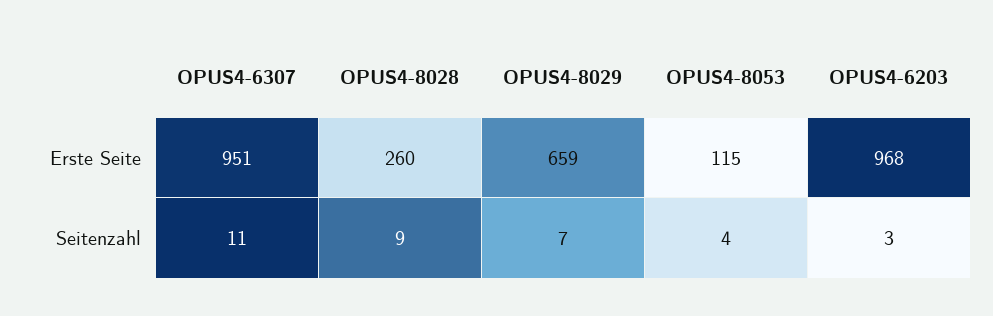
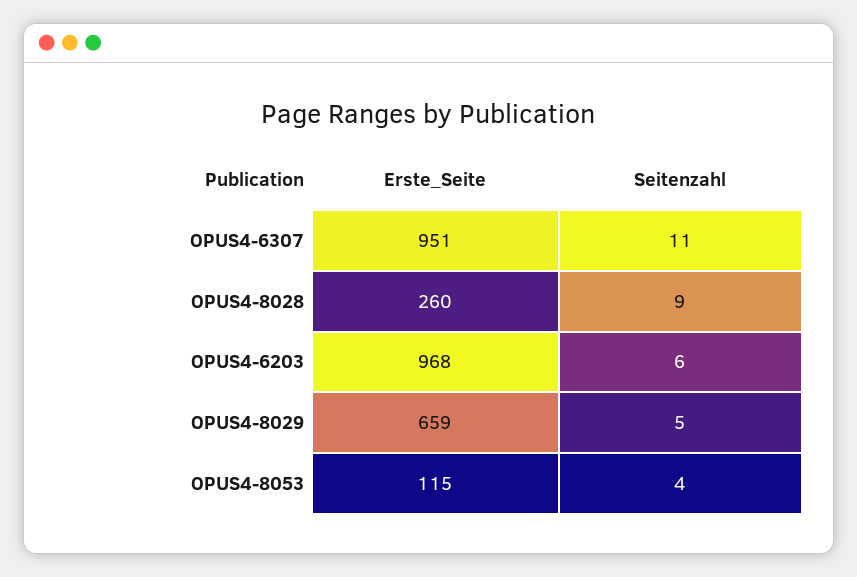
  {
    "OPUS4-6307": {
      "Erste Seite": 951,
      "Seitenzahl": 11
    },
    "OPUS4-8028": {
      "Erste Seite": 260,
      "Seitenzahl": 9
    },
    "OPUS4-8029": {
      "Erste Seite": 659,
-     "Seitenzahl": 7
+     "Seitenzahl": 5
    },
    "OPUS4-8053": {
      "Erste Seite": 115,
      "Seitenzahl": 4
    },
    "OPUS4-6203": {
      "Erste Seite": 968,
-     "Seitenzahl": 3
+     "Seitenzahl": 6
    }
  }

